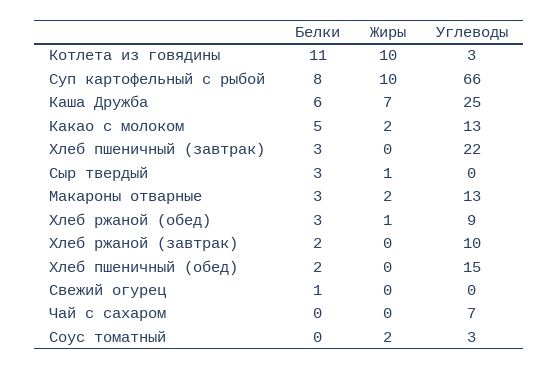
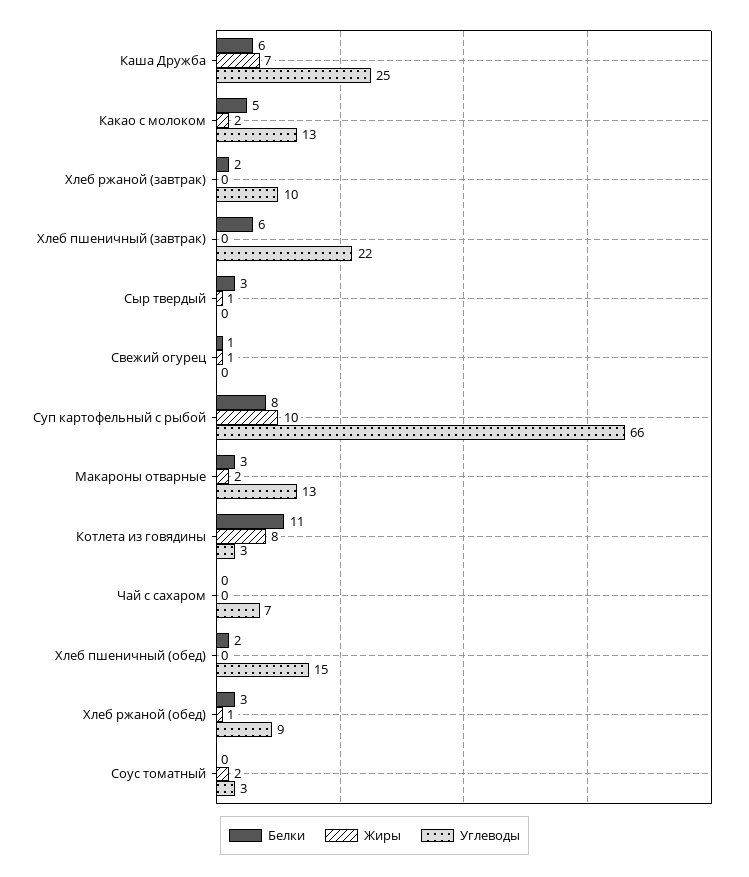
  {
    "Белки": {
      "Котлета из говядины": 11,
      "Суп картофельный с рыбой": 8,
      "Каша Дружба": 6,
      "Какао с молоком": 5,
-     "Хлеб пшеничный (завтрак)": 3,
+     "Хлеб пшеничный (завтрак)": 6,
      "Сыр твердый": 3,
      "Макароны отварные": 3,
      "Хлеб ржаной (обед)": 3,
      "Хлеб ржаной (завтрак)": 2,
      "Хлеб пшеничный (обед)": 2,
      "Свежий огурец": 1,
      "Чай с сахаром": 0,
      "Соус томатный": 0
    },
    "Жиры": {
-     "Котлета из говядины": 10,
+     "Котлета из говядины": 8,
      "Суп картофельный с рыбой": 10,
      "Каша Дружба": 7,
      "Какао с молоком": 2,
      "Хлеб пшеничный (завтрак)": 0,
      "Сыр твердый": 1,
      "Макароны отварные": 2,
      "Хлеб ржаной (обед)": 1,
      "Хлеб ржаной (завтрак)": 0,
      "Хлеб пшеничный (обед)": 0,
-     "Свежий огурец": 0,
+     "Свежий огурец": 1,
      "Чай с сахаром": 0,
      "Соус томатный": 2
    },
    "Углеводы": {
      "Котлета из говядины": 3,
      "Суп картофельный с рыбой": 66,
      "Каша Дружба": 25,
      "Какао с молоком": 13,
      "Хлеб пшеничный (завтрак)": 22,
      "Сыр твердый": 0,
      "Макароны отварные": 13,
      "Хлеб ржаной (обед)": 9,
      "Хлеб ржаной (завтрак)": 10,
      "Хлеб пшеничный (обед)": 15,
      "Свежий огурец": 0,
      "Чай с сахаром": 7,
      "Соус томатный": 3
    }
  }

